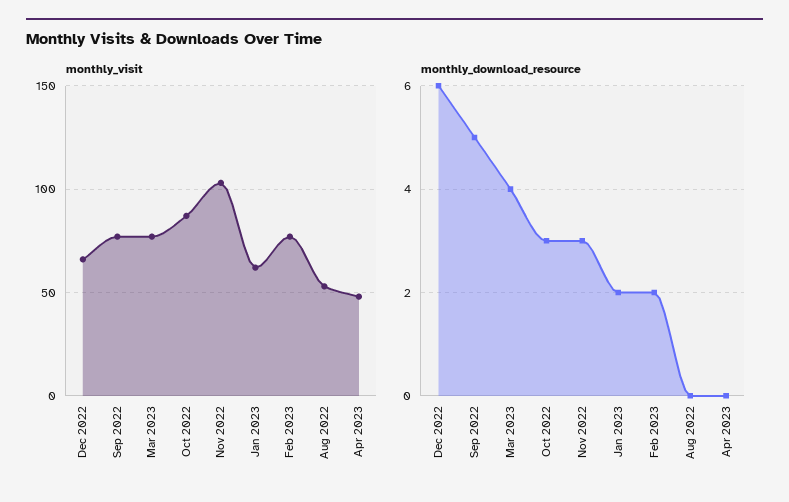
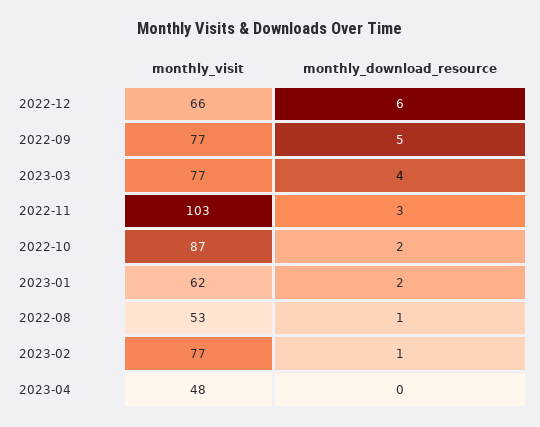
  {
    "monthly_visit": {
      "Dec 2022": 66,
      "Sep 2022": 77,
      "Mar 2023": 77,
      "Oct 2022": 87,
      "Nov 2022": 103,
      "Jan 2023": 62,
      "Feb 2023": 77,
      "Aug 2022": 53,
      "Apr 2023": 48
    },
    "monthly_download_resource": {
      "Dec 2022": 6,
      "Sep 2022": 5,
      "Mar 2023": 4,
-     "Oct 2022": 3,
+     "Oct 2022": 2,
      "Nov 2022": 3,
      "Jan 2023": 2,
-     "Feb 2023": 2,
+     "Feb 2023": 1,
-     "Aug 2022": 0,
+     "Aug 2022": 1,
      "Apr 2023": 0
    }
  }

